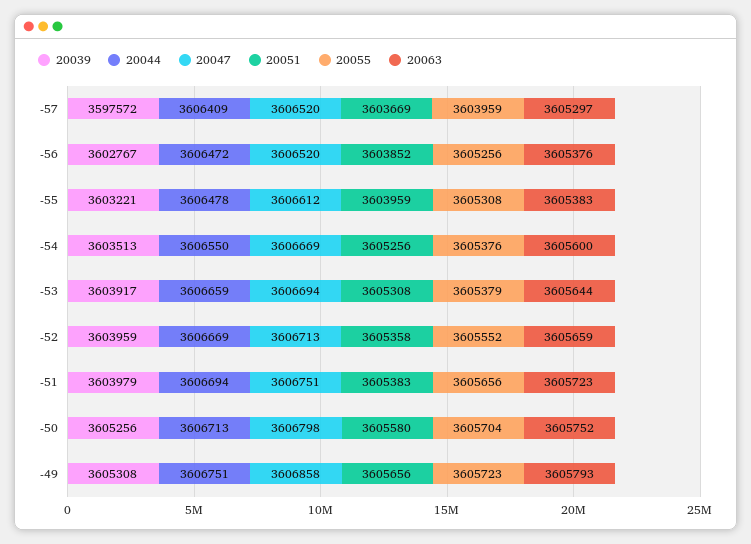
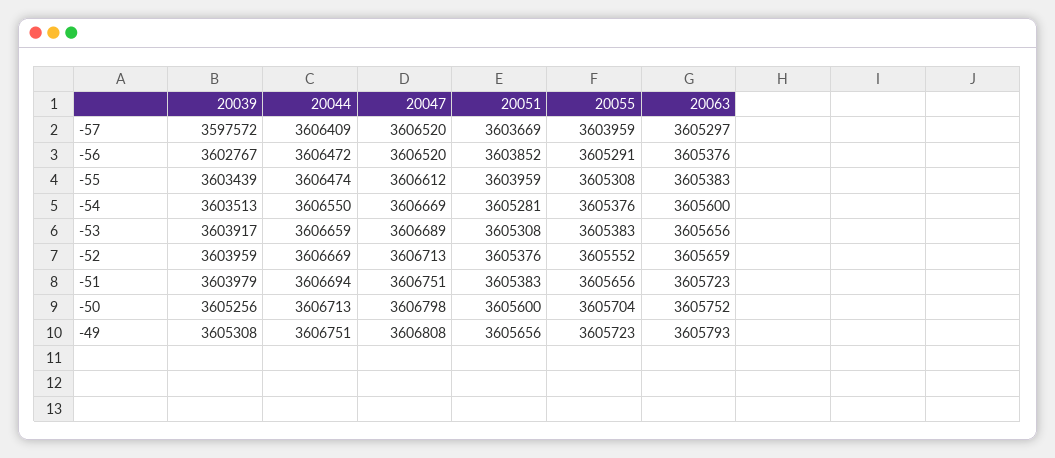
  {
    "20039": {
      "-57": 3597572,
      "-56": 3602767,
-     "-55": 3603221,
+     "-55": 3603439,
      "-54": 3603513,
      "-53": 3603917,
      "-52": 3603959,
      "-51": 3603979,
      "-50": 3605256,
      "-49": 3605308
    },
    "20044": {
      "-57": 3606409,
      "-56": 3606472,
-     "-55": 3606478,
+     "-55": 3606474,
      "-54": 3606550,
      "-53": 3606659,
      "-52": 3606669,
      "-51": 3606694,
      "-50": 3606713,
      "-49": 3606751
    },
    "20047": {
      "-57": 3606520,
      "-56": 3606520,
      "-55": 3606612,
      "-54": 3606669,
-     "-53": 3606694,
+     "-53": 3606689,
      "-52": 3606713,
      "-51": 3606751,
      "-50": 3606798,
-     "-49": 3606858
+     "-49": 3606808
    },
    "20051": {
      "-57": 3603669,
      "-56": 3603852,
      "-55": 3603959,
-     "-54": 3605256,
+     "-54": 3605281,
      "-53": 3605308,
-     "-52": 3605358,
+     "-52": 3605376,
      "-51": 3605383,
-     "-50": 3605580,
+     "-50": 3605600,
      "-49": 3605656
    },
    "20055": {
      "-57": 3603959,
-     "-56": 3605256,
+     "-56": 3605291,
      "-55": 3605308,
      "-54": 3605376,
-     "-53": 3605379,
+     "-53": 3605383,
      "-52": 3605552,
      "-51": 3605656,
      "-50": 3605704,
      "-49": 3605723
    },
    "20063": {
      "-57": 3605297,
      "-56": 3605376,
      "-55": 3605383,
      "-54": 3605600,
-     "-53": 3605644,
+     "-53": 3605656,
      "-52": 3605659,
      "-51": 3605723,
      "-50": 3605752,
      "-49": 3605793
    }
  }

